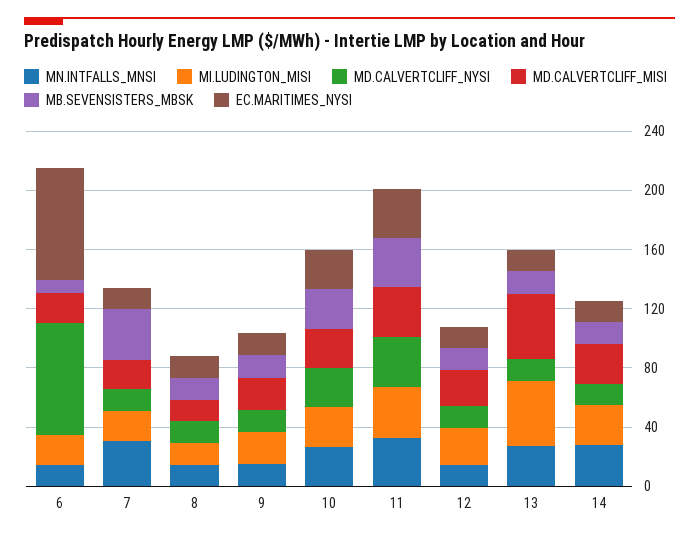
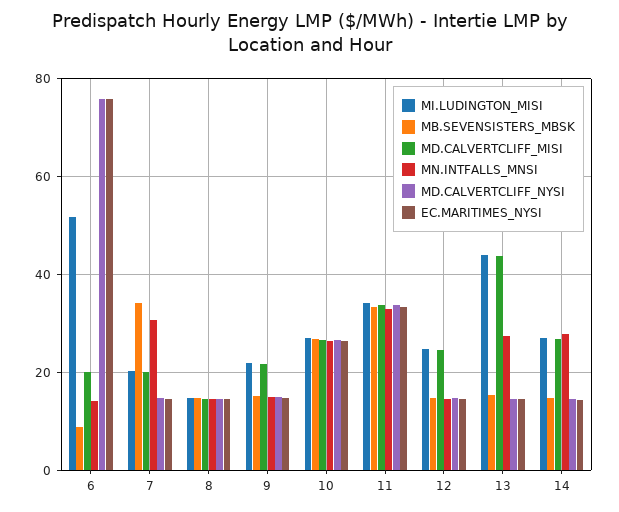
  {
    "MN.INTFALLS_MNSI": {
      "6": 14,
      "7": 30,
      "8": 14,
      "9": 16,
      "10": 26,
      "11": 32,
      "12": 14,
      "13": 28,
      "14": 28
    },
    "MI.LUDINGTON_MISI": {
-     "6": 20,
+     "6": 52,
      "7": 20,
      "8": 14,
      "9": 22,
      "10": 26,
      "11": 34,
      "12": 24,
      "13": 44,
      "14": 28
    },
    "MD.CALVERTCLIFF_NYSI": {
      "6": 76,
      "7": 14,
      "8": 14,
      "9": 14,
      "10": 26,
      "11": 34,
      "12": 14,
      "13": 14,
      "14": 14
    },
    "MD.CALVERTCLIFF_MISI": {
      "6": 20,
      "7": 20,
      "8": 14,
      "9": 22,
      "10": 26,
      "11": 34,
      "12": 24,
      "13": 44,
      "14": 26
    },
    "MB.SEVENSISTERS_MBSK": {
      "6": 8,
      "7": 34,
      "8": 14,
      "9": 16,
      "10": 26,
      "11": 34,
      "12": 14,
      "13": 16,
      "14": 14
    },
    "EC.MARITIMES_NYSI": {
      "6": 76,
      "7": 14,
      "8": 14,
      "9": 14,
      "10": 26,
      "11": 34,
      "12": 14,
      "13": 14,
      "14": 14
    }
  }

